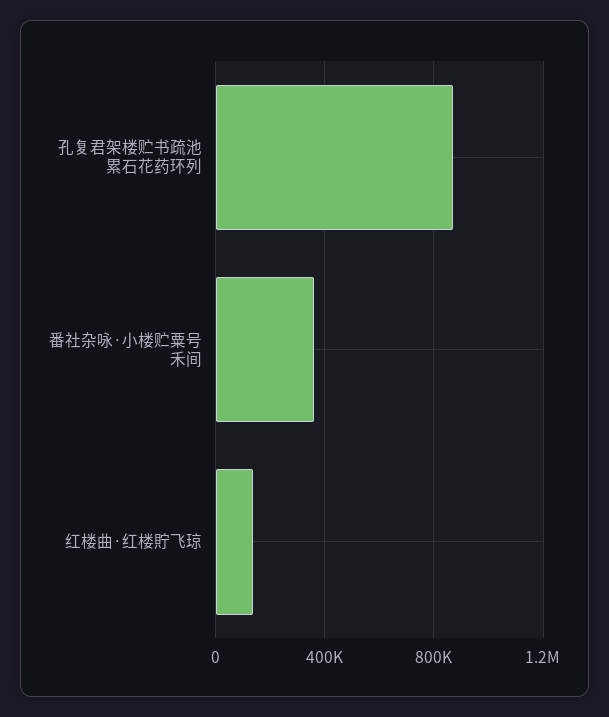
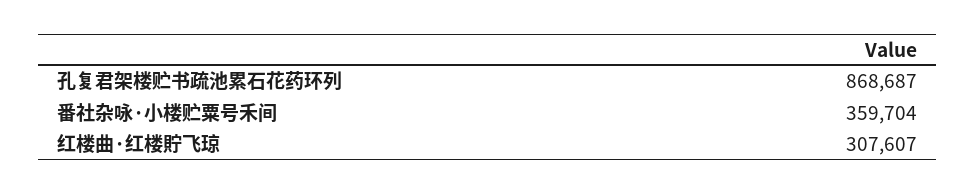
  {
    "孔复君架楼贮书疏池累石花药环列": 868687,
    "番社杂咏·小楼贮粟号禾间": 359704,
-   "红楼曲·红楼貯飞琼": 150000
+   "红楼曲·红楼貯飞琼": 307607
  }

